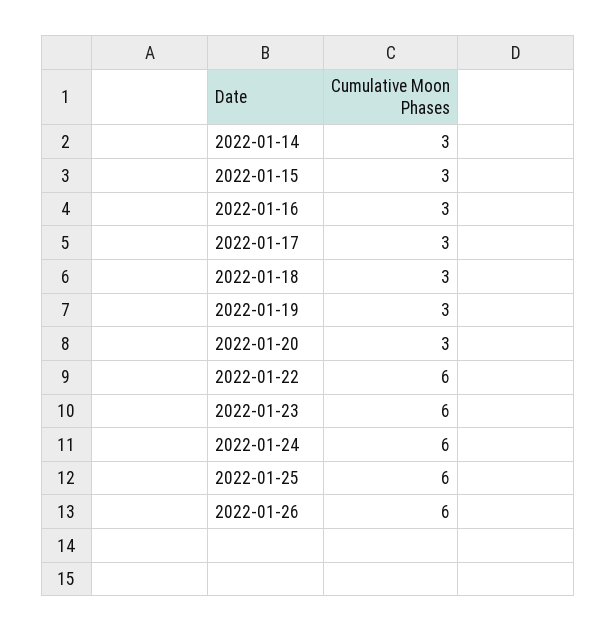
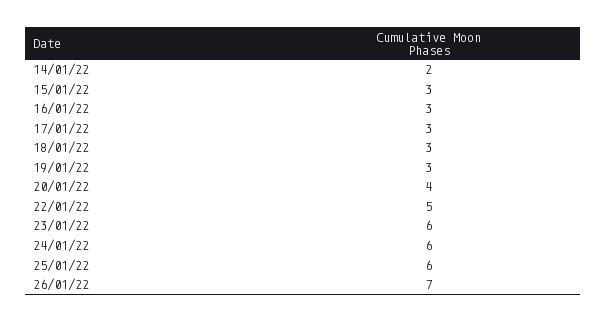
  {
-   "2022-01-14": 3,
+   "2022-01-14": 2,
    "2022-01-15": 3,
    "2022-01-16": 3,
    "2022-01-17": 3,
    "2022-01-18": 3,
    "2022-01-19": 3,
-   "2022-01-20": 3,
+   "2022-01-20": 4,
-   "2022-01-22": 6,
+   "2022-01-22": 5,
    "2022-01-23": 6,
    "2022-01-24": 6,
    "2022-01-25": 6,
-   "2022-01-26": 6
+   "2022-01-26": 7
  }

